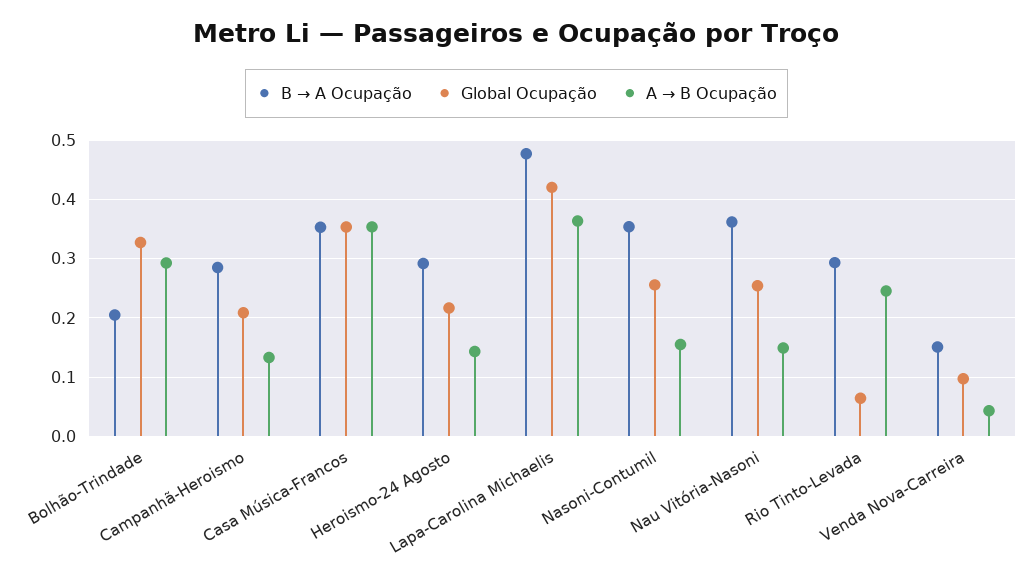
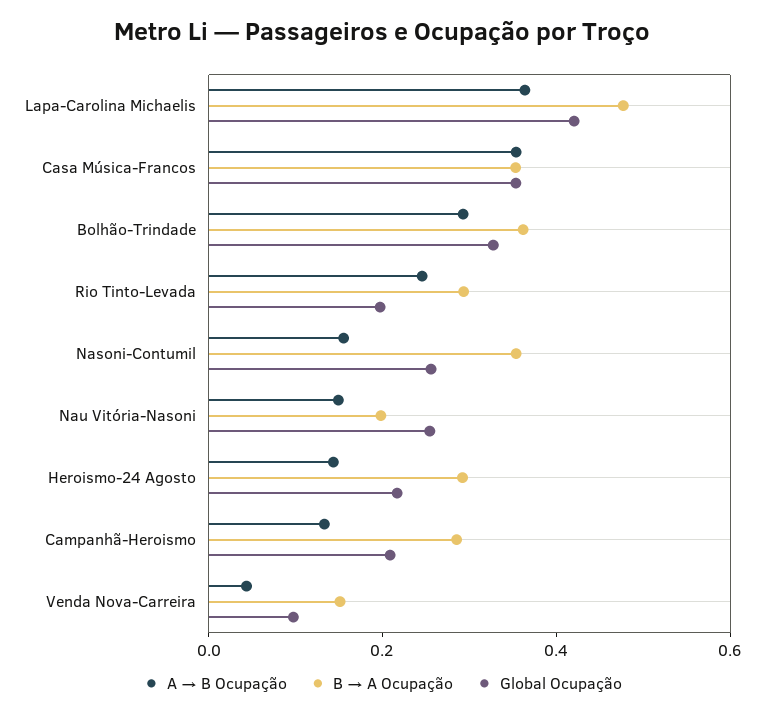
  {
    "B → A Ocupação": {
-     "Bolhão-Trindade": 0.2,
+     "Bolhão-Trindade": 0.35,
      "Campanhã-Heroismo": 0.28,
      "Casa Música-Francos": 0.36,
      "Heroismo-24 Agosto": 0.3,
      "Lapa-Carolina Michaelis": 0.48,
      "Nasoni-Contumil": 0.36,
-     "Nau Vitória-Nasoni": 0.36,
+     "Nau Vitória-Nasoni": 0.2,
      "Rio Tinto-Levada": 0.3,
      "Venda Nova-Carreira": 0.16
    },
    "Global Ocupação": {
      "Bolhão-Trindade": 0.32,
      "Campanhã-Heroismo": 0.2,
      "Casa Música-Francos": 0.36,
      "Heroismo-24 Agosto": 0.22,
      "Lapa-Carolina Michaelis": 0.42,
      "Nasoni-Contumil": 0.26,
      "Nau Vitória-Nasoni": 0.26,
-     "Rio Tinto-Levada": 0.06,
+     "Rio Tinto-Levada": 0.2,
      "Venda Nova-Carreira": 0.1
    },
    "A → B Ocupação": {
      "Bolhão-Trindade": 0.3,
      "Campanhã-Heroismo": 0.14,
      "Casa Música-Francos": 0.36,
      "Heroismo-24 Agosto": 0.14,
      "Lapa-Carolina Michaelis": 0.36,
      "Nasoni-Contumil": 0.16,
      "Nau Vitória-Nasoni": 0.14,
      "Rio Tinto-Levada": 0.24,
      "Venda Nova-Carreira": 0.04
    }
  }

